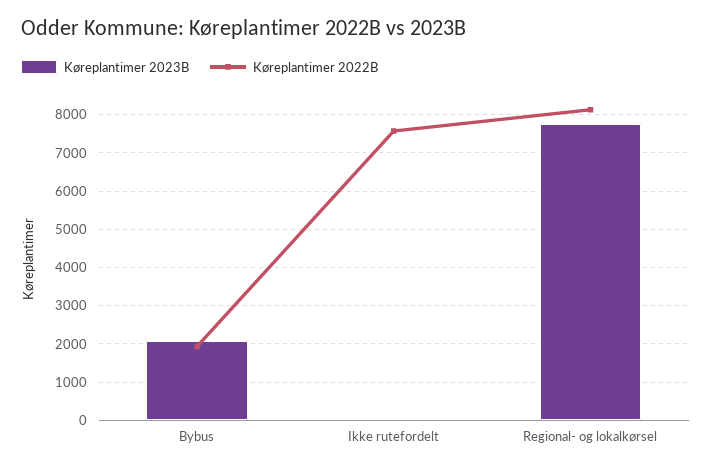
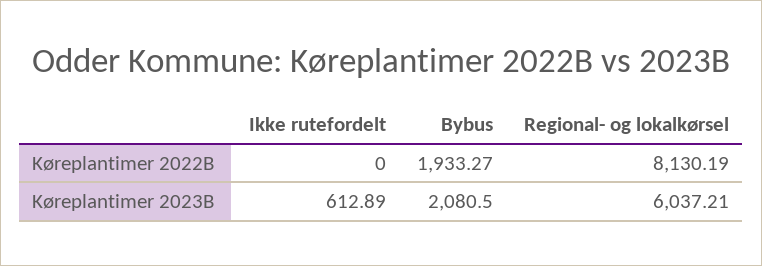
  {
    "Køreplantimer 2023B": {
      "Bybus": 2080.5,
-     "Ikke rutefordelt": 0,
+     "Ikke rutefordelt": 612.89,
-     "Regional- og lokalkørsel": 7800
+     "Regional- og lokalkørsel": 6037.21
    },
    "Køreplantimer 2022B": {
      "Bybus": 1933.27,
-     "Ikke rutefordelt": 7600,
+     "Ikke rutefordelt": 0,
      "Regional- og lokalkørsel": 8130.19
    }
  }

